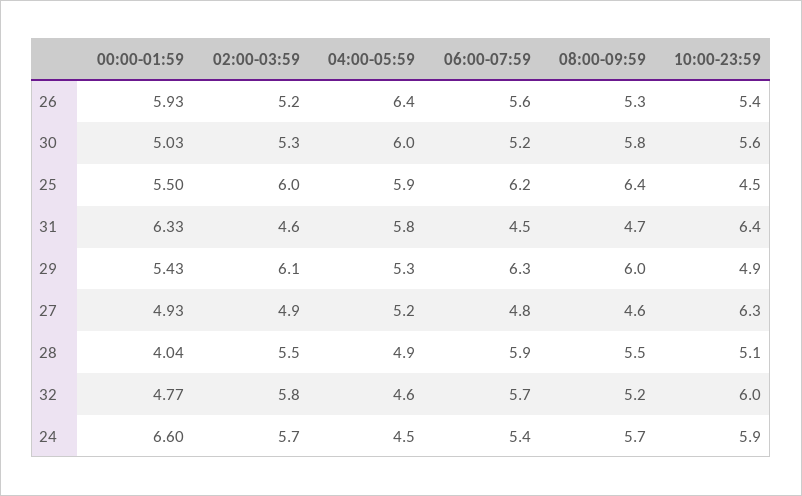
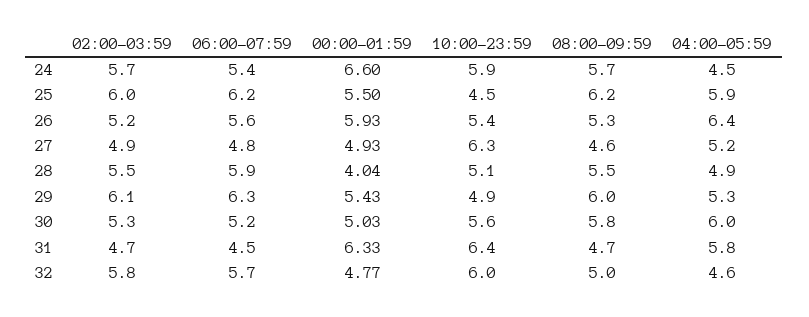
  {
    "00:00-01:59": {
      "26": 5.93,
      "30": 5.03,
      "25": 5.5,
      "31": 6.33,
      "29": 5.43,
      "27": 4.93,
      "28": 4.04,
      "32": 4.77,
      "24": 6.6
    },
    "02:00-03:59": {
      "26": 5.2,
      "30": 5.3,
      "25": 6,
-     "31": 4.6,
+     "31": 4.7,
      "29": 6.1,
      "27": 4.9,
      "28": 5.5,
      "32": 5.8,
      "24": 5.7
    },
    "04:00-05:59": {
      "26": 6.4,
      "30": 6,
      "25": 5.9,
      "31": 5.8,
      "29": 5.3,
      "27": 5.2,
      "28": 4.9,
      "32": 4.6,
      "24": 4.5
    },
    "06:00-07:59": {
      "26": 5.6,
      "30": 5.2,
      "25": 6.2,
      "31": 4.5,
      "29": 6.3,
      "27": 4.8,
      "28": 5.9,
      "32": 5.7,
      "24": 5.4
    },
    "08:00-09:59": {
      "26": 5.3,
      "30": 5.8,
-     "25": 6.4,
+     "25": 6.2,
      "31": 4.7,
      "29": 6,
      "27": 4.6,
      "28": 5.5,
-     "32": 5.2,
+     "32": 5,
      "24": 5.7
    },
    "10:00-23:59": {
      "26": 5.4,
      "30": 5.6,
      "25": 4.5,
      "31": 6.4,
      "29": 4.9,
      "27": 6.3,
      "28": 5.1,
      "32": 6,
      "24": 5.9
    }
  }

